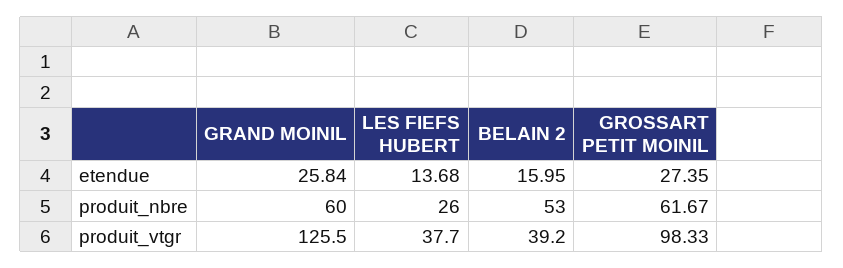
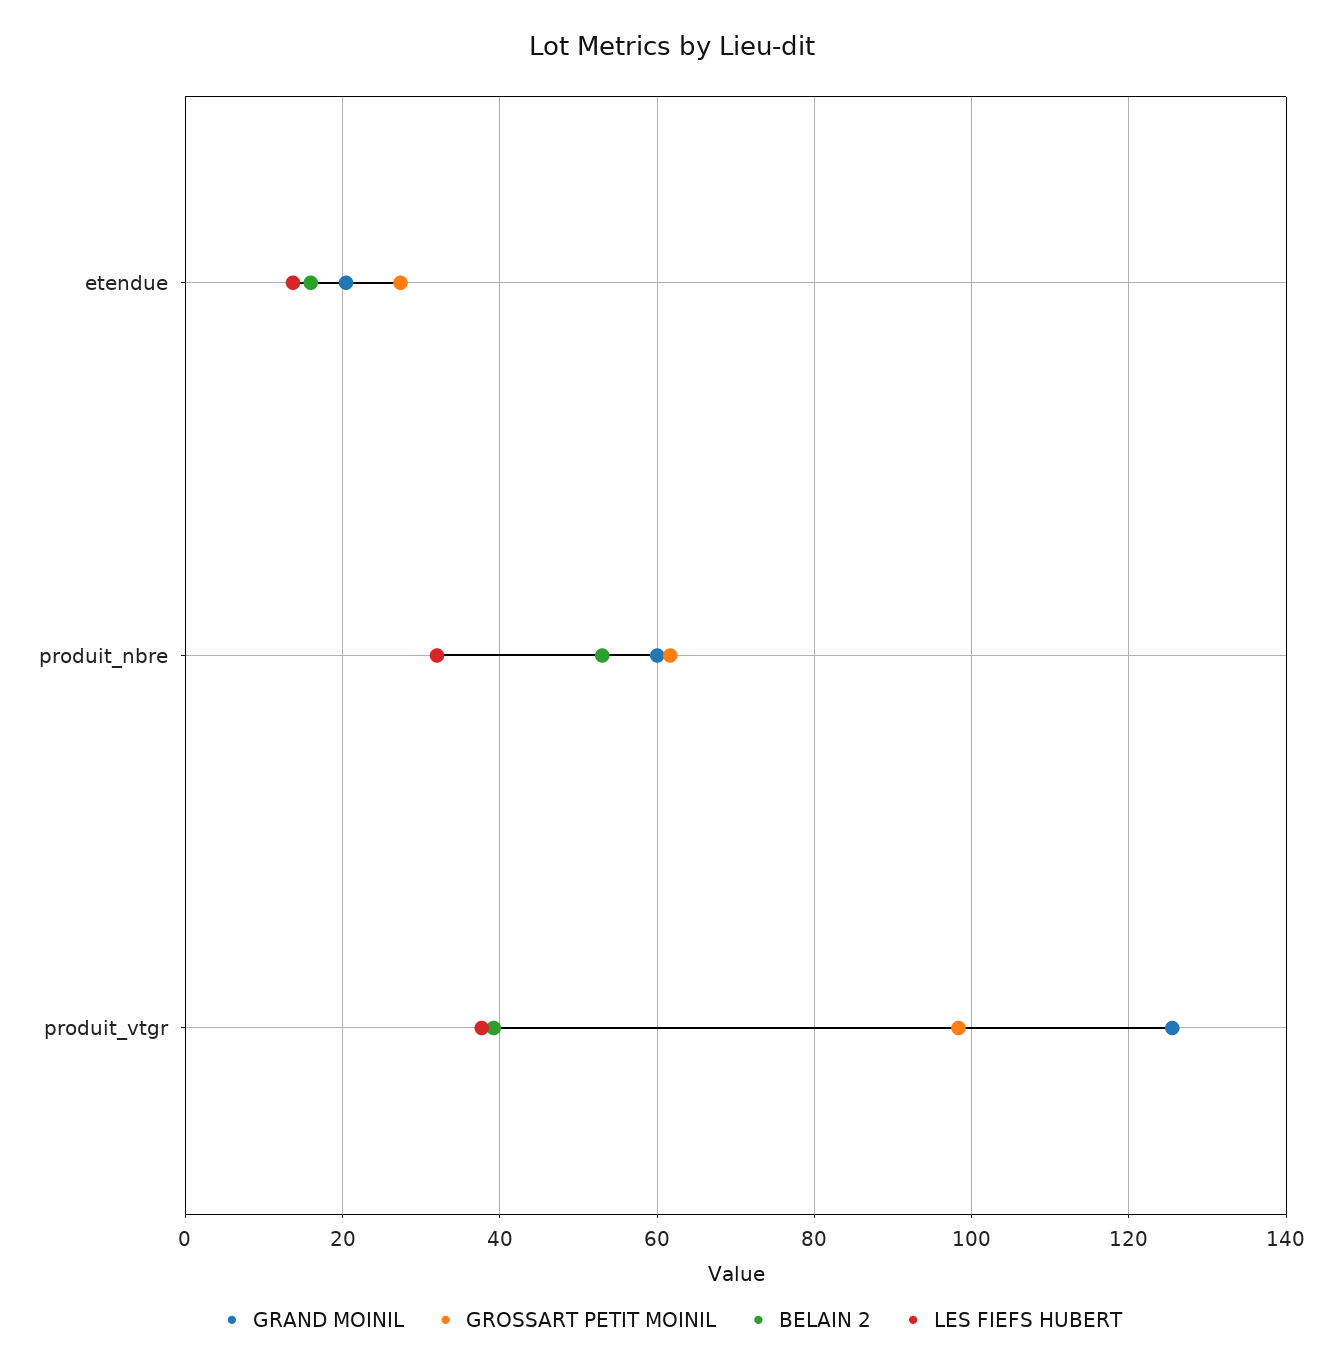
  {
    "GRAND MOINIL": {
-     "etendue": 25.84,
+     "etendue": 20,
      "produit_nbre": 60,
      "produit_vtgr": 125.5
    },
    "LES FIEFS HUBERT": {
      "etendue": 13.68,
-     "produit_nbre": 26,
+     "produit_nbre": 32,
      "produit_vtgr": 37.7
    },
    "BELAIN 2": {
      "etendue": 15.95,
      "produit_nbre": 53,
      "produit_vtgr": 39.2
    },
    "GROSSART PETIT MOINIL": {
      "etendue": 27.35,
      "produit_nbre": 61.67,
      "produit_vtgr": 98.33
    }
  }

